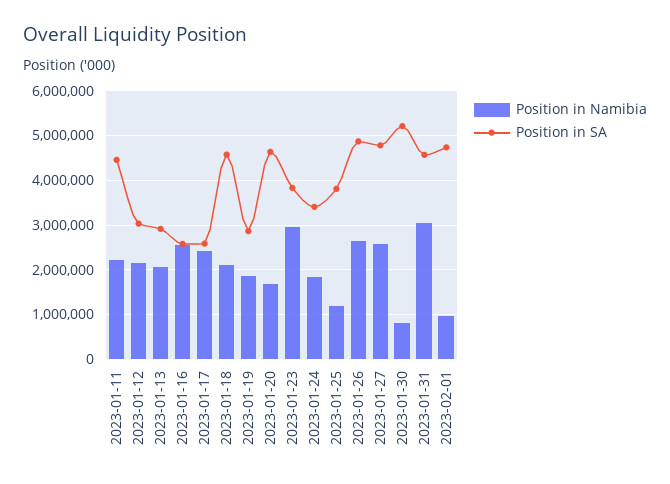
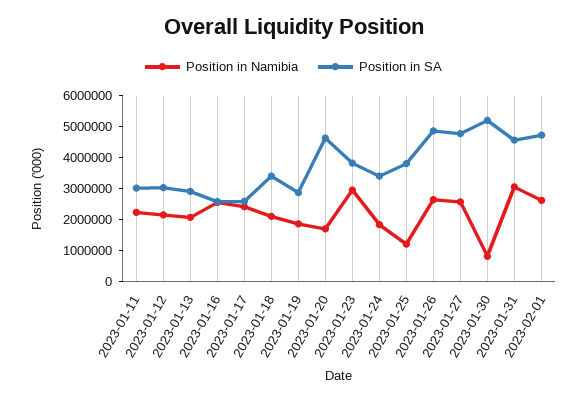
  {
    "Position in Namibia": {
      "2023-01-11": 2200000,
      "2023-01-12": 2200000,
      "2023-01-13": 2000000,
      "2023-01-16": 2600000,
      "2023-01-17": 2400000,
      "2023-01-18": 2000000,
      "2023-01-19": 1800000,
      "2023-01-20": 1600000,
      "2023-01-23": 3000000,
      "2023-01-24": 1800000,
      "2023-01-25": 1200000,
      "2023-01-26": 2600000,
      "2023-01-27": 2600000,
      "2023-01-30": 800000,
      "2023-01-31": 3000000,
-     "2023-02-01": 1000000
+     "2023-02-01": 2500000
    },
    "Position in SA": {
-     "2023-01-11": 4400000,
+     "2023-01-11": 3000000,
      "2023-01-12": 3000000,
      "2023-01-13": 3000000,
      "2023-01-16": 2600000,
      "2023-01-17": 2600000,
-     "2023-01-18": 4600000,
+     "2023-01-18": 3500000,
      "2023-01-19": 2800000,
      "2023-01-20": 4600000,
      "2023-01-23": 3800000,
      "2023-01-24": 3400000,
      "2023-01-25": 3800000,
      "2023-01-26": 4800000,
      "2023-01-27": 4800000,
      "2023-01-30": 5200000,
      "2023-01-31": 4600000,
      "2023-02-01": 4800000
    }
  }

